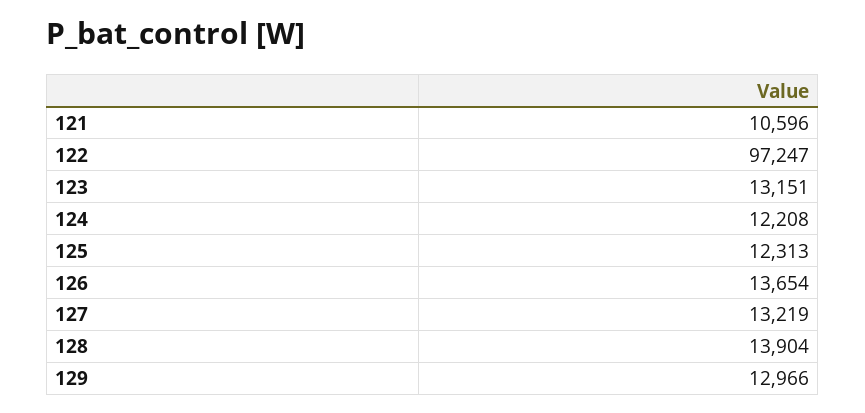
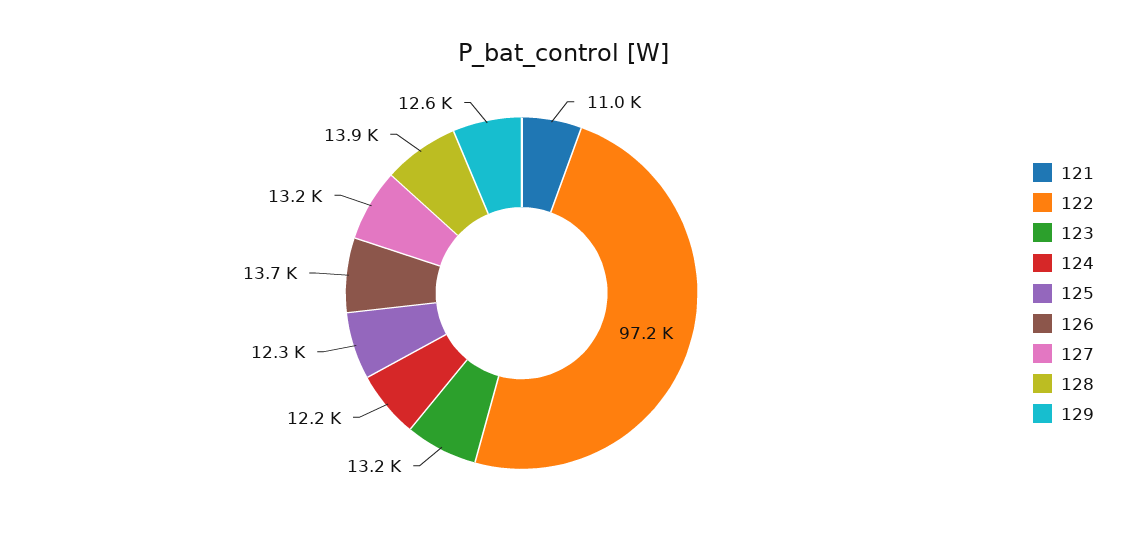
  {
-   "121": 10596,
+   "121": 11000,
    "122": 97247,
    "123": 13151,
    "124": 12208,
    "125": 12313,
    "126": 13654,
    "127": 13219,
    "128": 13904,
-   "129": 12966
+   "129": 12600
  }

